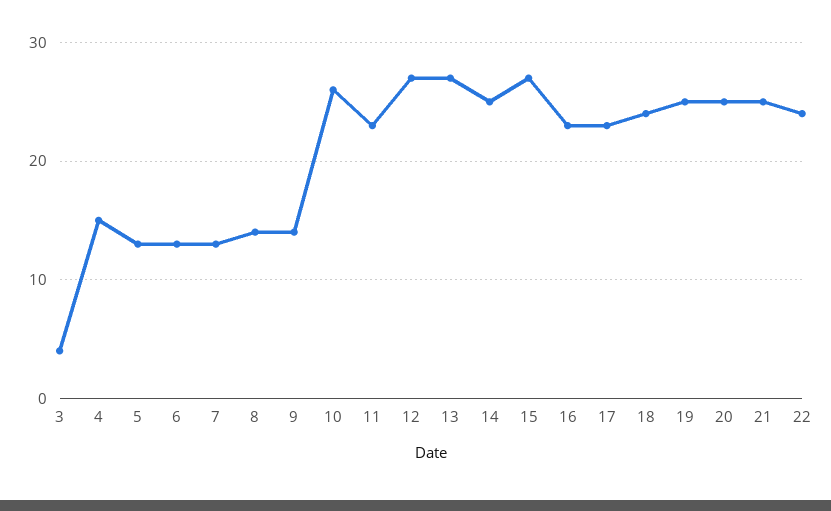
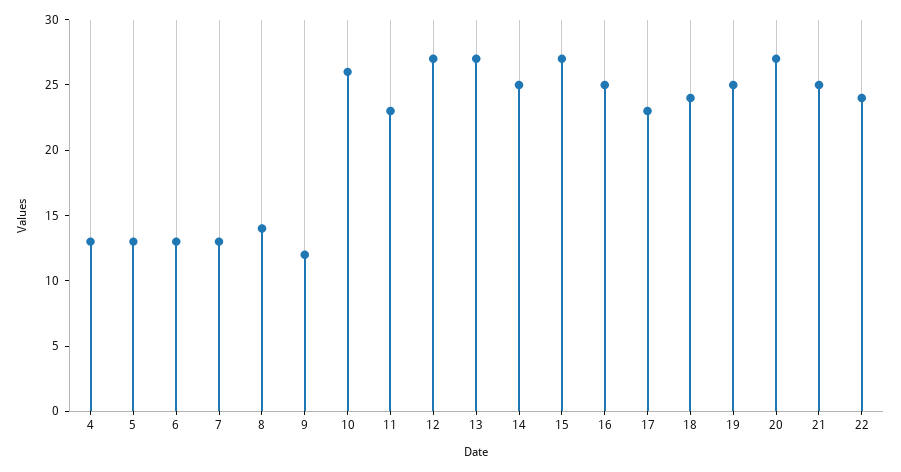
  {
-   "3": 4,
-   "4": 15,
+   "4": 13,
    "5": 13,
    "6": 13,
    "7": 13,
    "8": 14,
-   "9": 14,
+   "9": 12,
    "10": 26,
    "11": 23,
    "12": 27,
    "13": 27,
    "14": 25,
    "15": 27,
-   "16": 23,
+   "16": 25,
    "17": 23,
    "18": 24,
    "19": 25,
-   "20": 25,
+   "20": 27,
    "21": 25,
    "22": 24
  }

